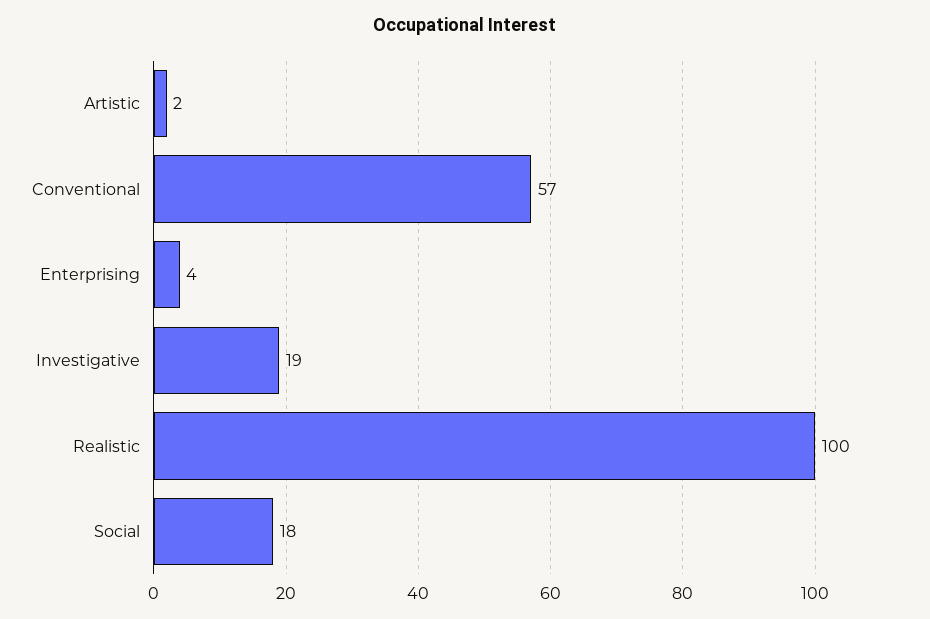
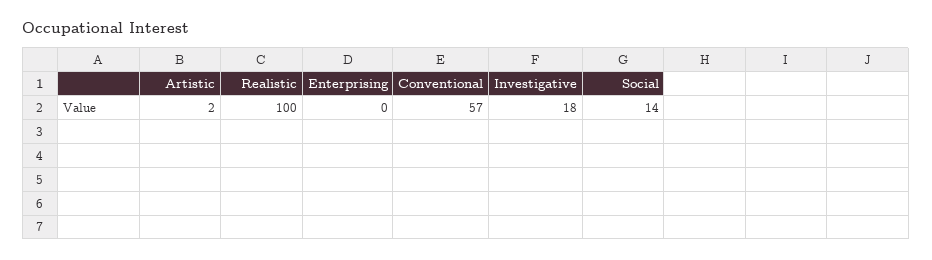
  {
    "Artistic": 2,
    "Conventional": 57,
-   "Enterprising": 4,
+   "Enterprising": 0,
-   "Investigative": 19,
+   "Investigative": 18,
    "Realistic": 100,
-   "Social": 18
+   "Social": 14
  }

